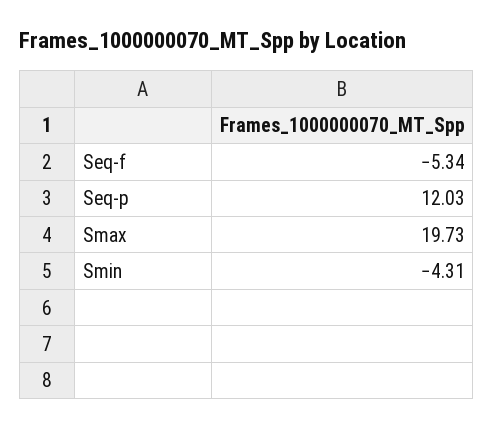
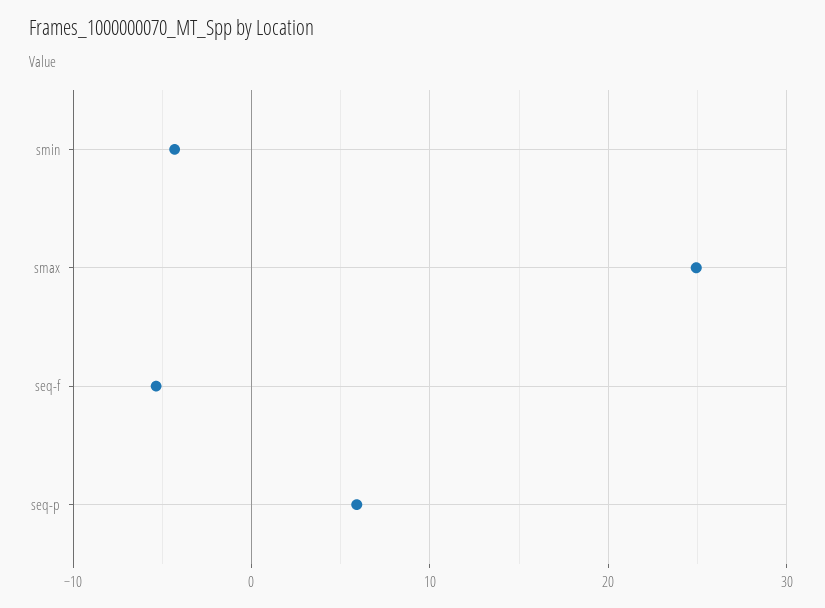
  {
    "Seq-f": -5.34,
-   "Seq-p": 12.03,
+   "Seq-p": 6,
-   "Smax": 19.73,
+   "Smax": 25,
    "Smin": -4.31
  }

